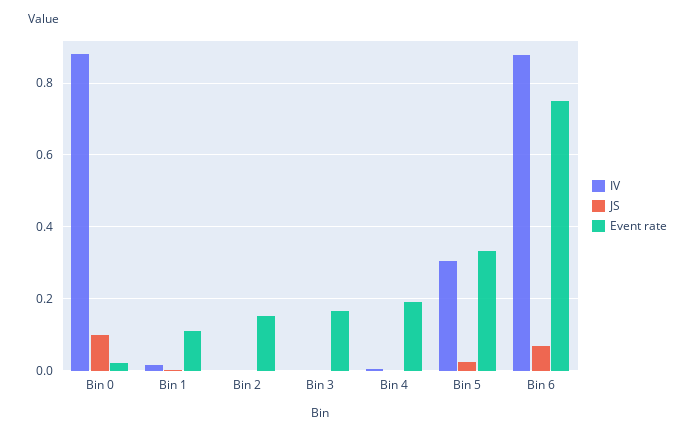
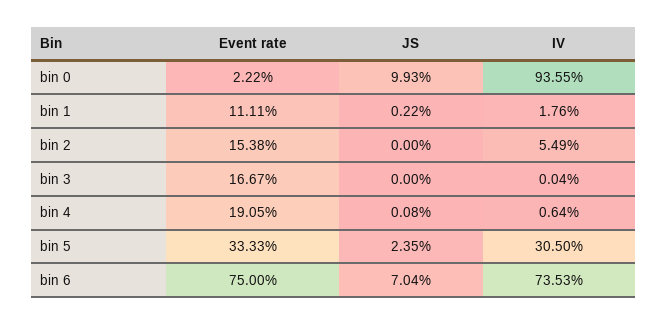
  {
    "IV": {
-     "Bin 0": 0.88,
+     "Bin 0": 0.9355,
      "Bin 1": 0.0176,
-     "Bin 2": 0,
+     "Bin 2": 0.0549,
      "Bin 3": 0.0004,
      "Bin 4": 0.0064,
      "Bin 5": 0.305,
-     "Bin 6": 0.88
+     "Bin 6": 0.7353
    },
    "JS": {
      "Bin 0": 0.0993,
      "Bin 1": 0.0022,
      "Bin 2": 0,
      "Bin 3": 0,
      "Bin 4": 0.0008,
      "Bin 5": 0.0235,
      "Bin 6": 0.0704
    },
    "Event rate": {
      "Bin 0": 0.0222,
      "Bin 1": 0.1111,
      "Bin 2": 0.1538,
      "Bin 3": 0.1667,
      "Bin 4": 0.1905,
      "Bin 5": 0.3333,
      "Bin 6": 0.75
    }
  }

